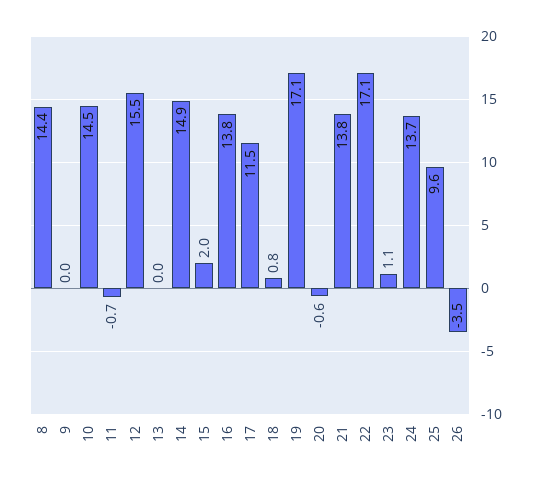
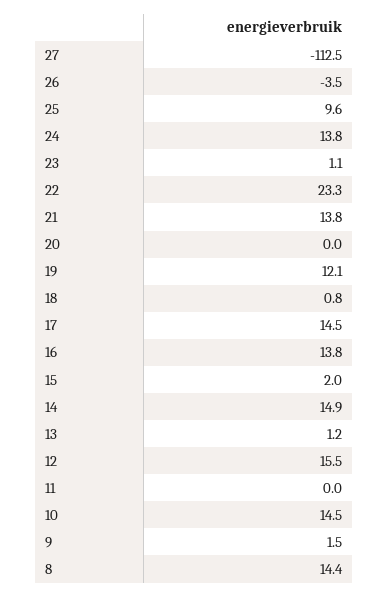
  {
    "8": 14.4,
-   "9": 0,
+   "9": 1.5,
    "10": 14.5,
-   "11": -0.7,
+   "11": 0,
    "12": 15.5,
-   "13": 0,
+   "13": 1.2,
    "14": 14.9,
    "15": 2,
    "16": 13.8,
-   "17": 11.5,
+   "17": 14.5,
    "18": 0.8,
-   "19": 17.1,
+   "19": 12.1,
-   "20": -0.6,
+   "20": 0,
    "21": 13.8,
-   "22": 17.1,
+   "22": 23.3,
    "23": 1.1,
-   "24": 13.7,
+   "24": 13.8,
    "25": 9.6,
-   "26": -3.5
+   "26": -3.5,
+   "27": -112.5
  }

